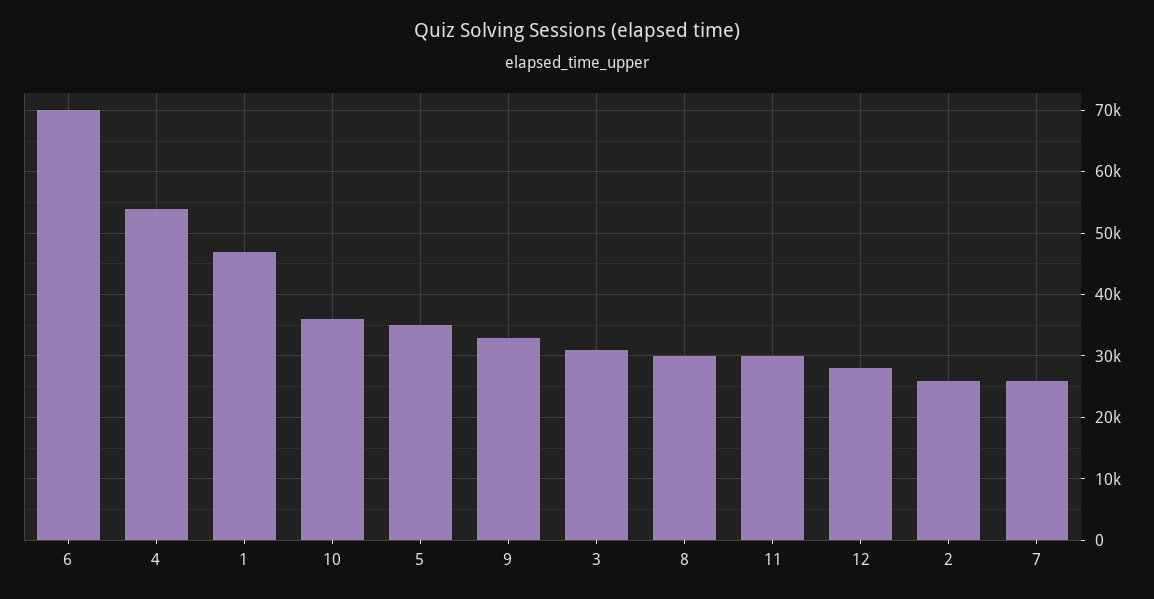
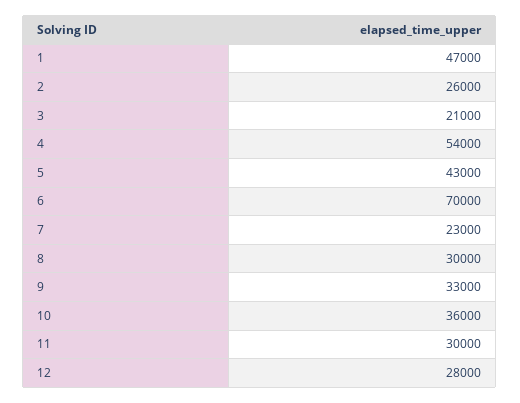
  {
    "6": 70000,
    "4": 54000,
    "1": 47000,
    "10": 36000,
-   "5": 35000,
+   "5": 43000,
    "9": 33000,
-   "3": 31000,
+   "3": 21000,
    "8": 30000,
    "11": 30000,
    "12": 28000,
    "2": 26000,
-   "7": 26000
+   "7": 23000
  }

